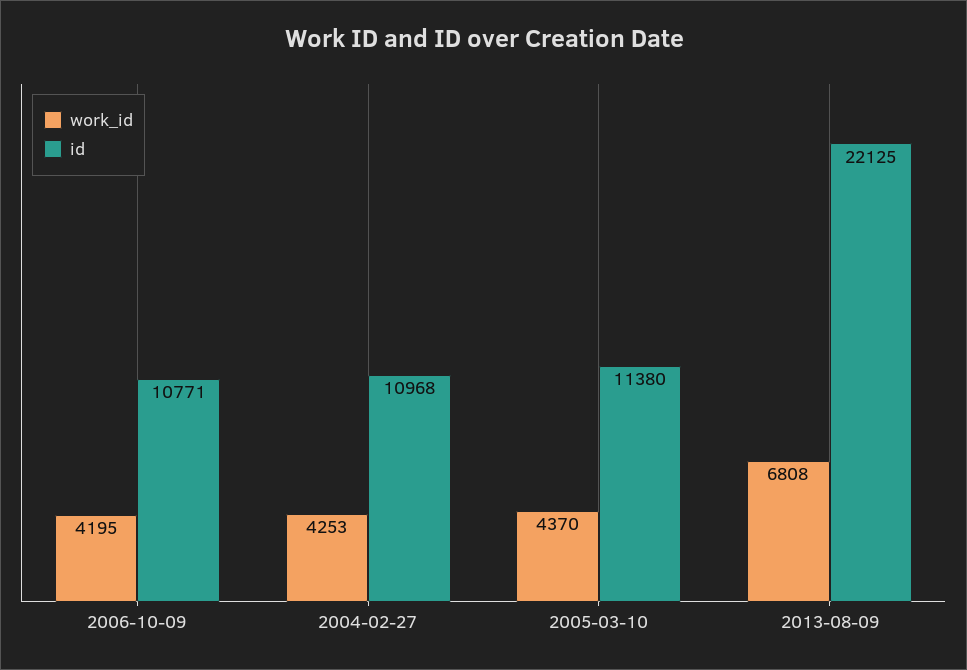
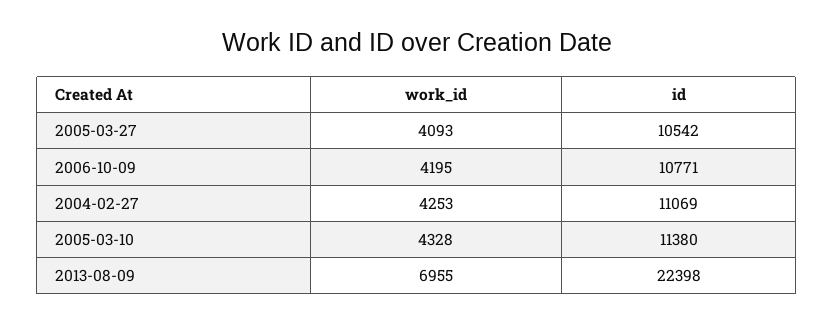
  {
    "work_id": {
      "2006-10-09": 4195,
      "2004-02-27": 4253,
-     "2005-03-10": 4370,
+     "2005-03-10": 4328,
-     "2013-08-09": 6808
+     "2013-08-09": 6955,
+     "2005-03-27": 4093
    },
    "id": {
      "2006-10-09": 10771,
-     "2004-02-27": 10968,
+     "2004-02-27": 11069,
      "2005-03-10": 11380,
-     "2013-08-09": 22125
+     "2013-08-09": 22398,
+     "2005-03-27": 10542
    }
  }

